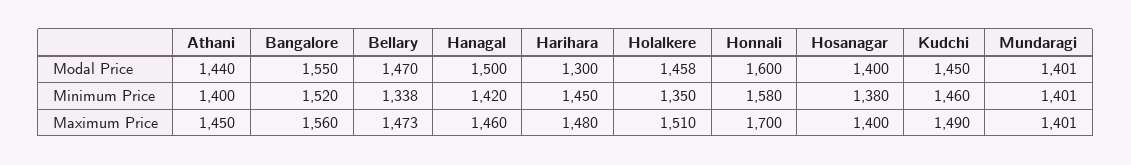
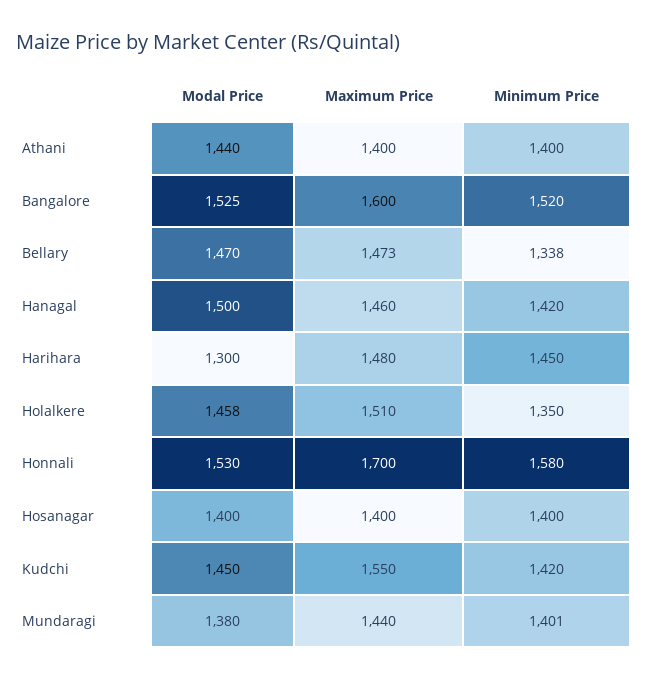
  {
    "Athani": {
      "Modal Price": 1440,
      "Minimum Price": 1400,
-     "Maximum Price": 1450
+     "Maximum Price": 1400
    },
    "Bangalore": {
-     "Modal Price": 1550,
+     "Modal Price": 1525,
      "Minimum Price": 1520,
-     "Maximum Price": 1560
+     "Maximum Price": 1600
    },
    "Bellary": {
      "Modal Price": 1470,
      "Minimum Price": 1338,
      "Maximum Price": 1473
    },
    "Hanagal": {
      "Modal Price": 1500,
      "Minimum Price": 1420,
      "Maximum Price": 1460
    },
    "Harihara": {
      "Modal Price": 1300,
      "Minimum Price": 1450,
      "Maximum Price": 1480
    },
    "Holalkere": {
      "Modal Price": 1458,
      "Minimum Price": 1350,
      "Maximum Price": 1510
    },
    "Honnali": {
-     "Modal Price": 1600,
+     "Modal Price": 1530,
      "Minimum Price": 1580,
      "Maximum Price": 1700
    },
    "Hosanagar": {
      "Modal Price": 1400,
-     "Minimum Price": 1380,
+     "Minimum Price": 1400,
      "Maximum Price": 1400
    },
    "Kudchi": {
      "Modal Price": 1450,
-     "Minimum Price": 1460,
+     "Minimum Price": 1420,
-     "Maximum Price": 1490
+     "Maximum Price": 1550
    },
    "Mundaragi": {
-     "Modal Price": 1401,
+     "Modal Price": 1380,
      "Minimum Price": 1401,
-     "Maximum Price": 1401
+     "Maximum Price": 1440
    }
  }

